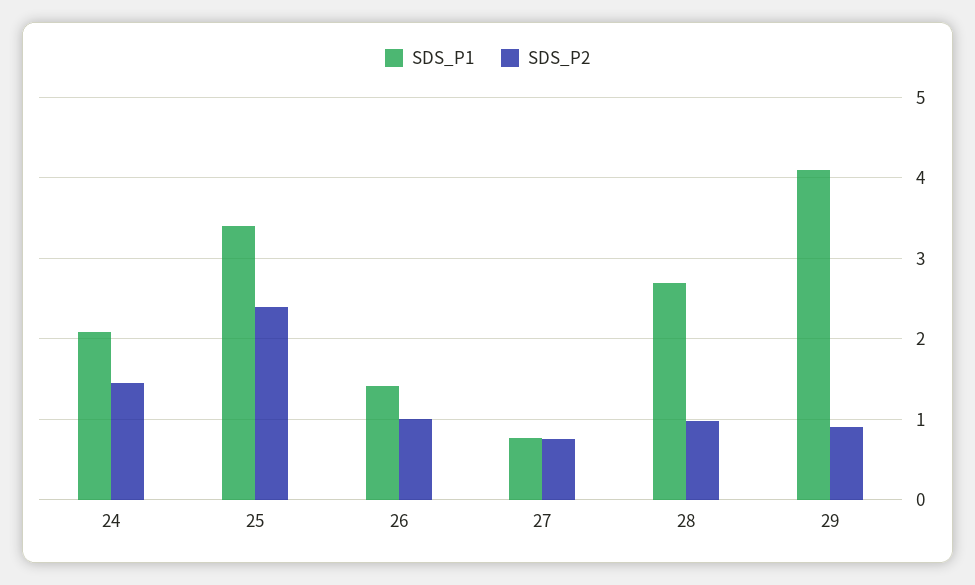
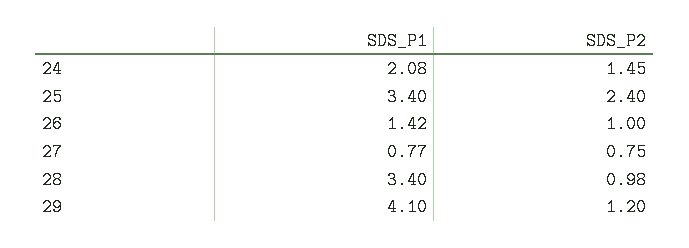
  {
    "SDS_P1": {
      "24": 2.08,
      "25": 3.4,
      "26": 1.42,
      "27": 0.77,
-     "28": 2.7,
+     "28": 3.4,
      "29": 4.1
    },
    "SDS_P2": {
      "24": 1.45,
      "25": 2.4,
      "26": 1,
      "27": 0.75,
      "28": 0.98,
-     "29": 0.9
+     "29": 1.2
    }
  }

